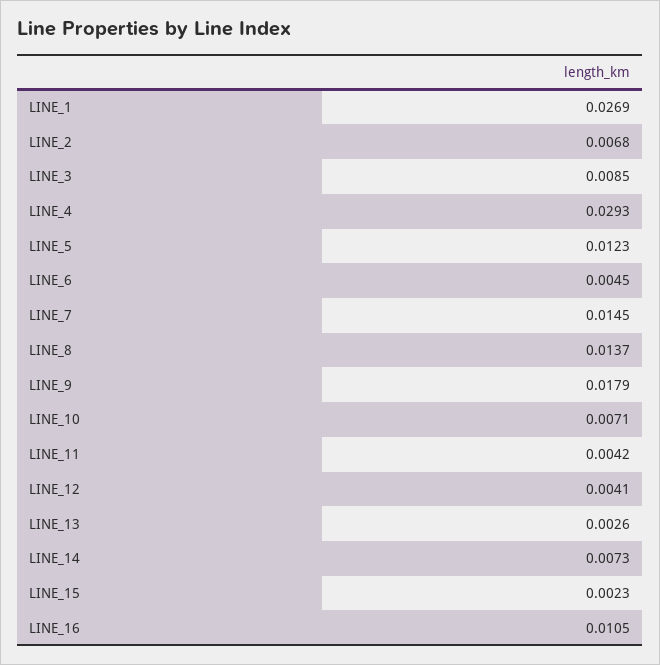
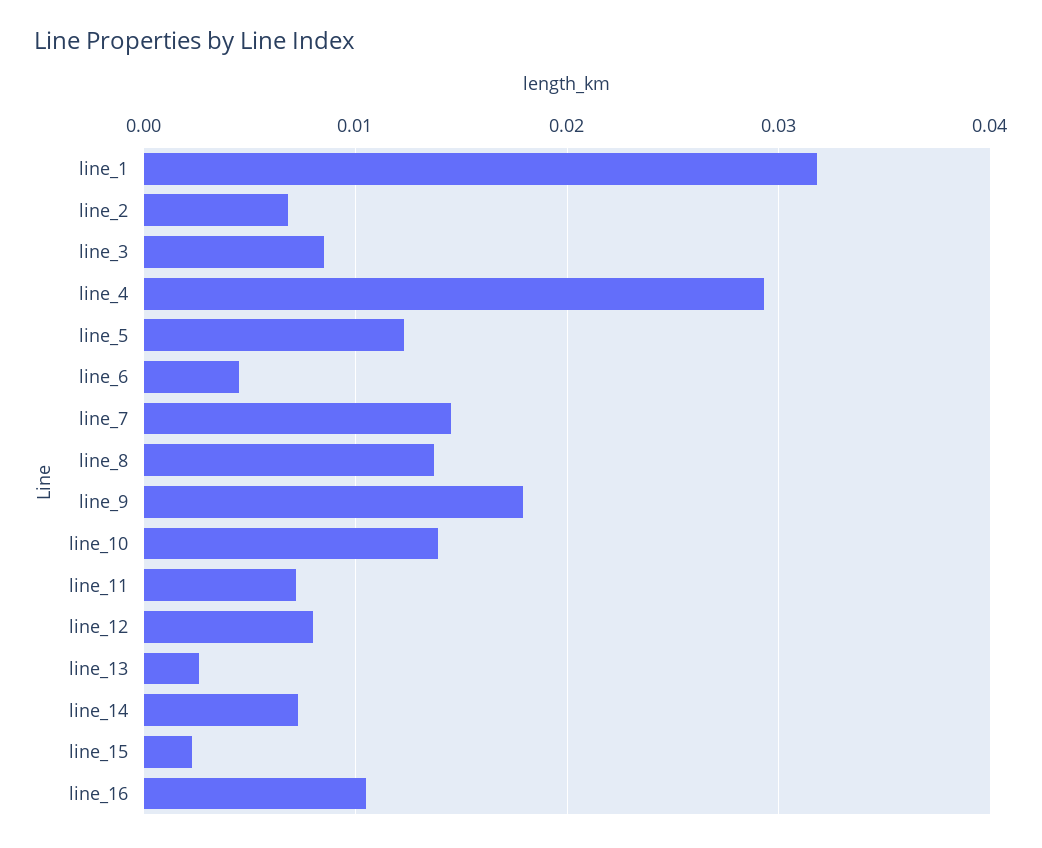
  {
-   "LINE_1": 0.0269,
+   "LINE_1": 0.032,
    "LINE_2": 0.0068,
    "LINE_3": 0.0085,
    "LINE_4": 0.0293,
    "LINE_5": 0.0123,
    "LINE_6": 0.0045,
    "LINE_7": 0.0145,
    "LINE_8": 0.0137,
    "LINE_9": 0.0179,
-   "LINE_10": 0.0071,
+   "LINE_10": 0.014,
-   "LINE_11": 0.0042,
+   "LINE_11": 0.007,
-   "LINE_12": 0.0041,
+   "LINE_12": 0.008,
    "LINE_13": 0.0026,
    "LINE_14": 0.0073,
    "LINE_15": 0.0023,
    "LINE_16": 0.0105
  }

